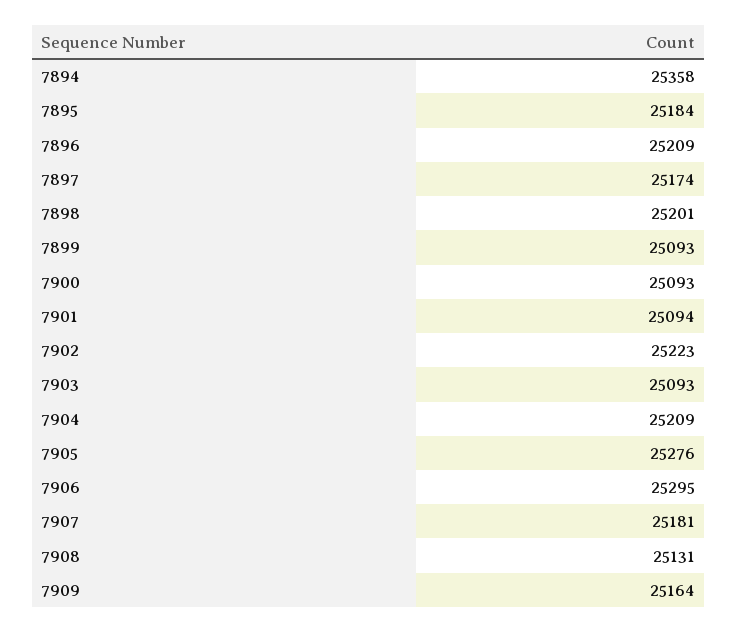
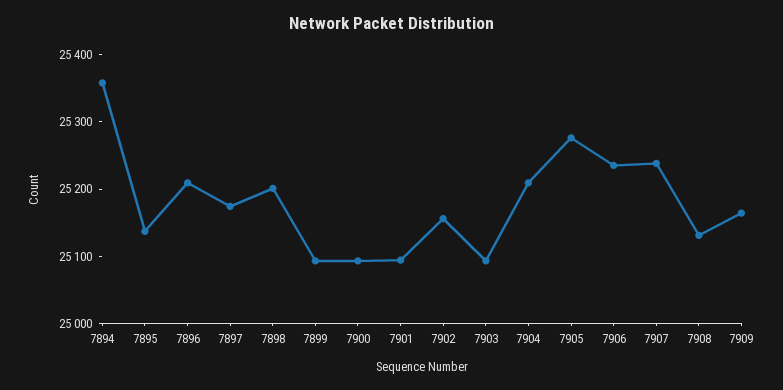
  {
    "7894": 25358,
-   "7895": 25184,
+   "7895": 25140,
    "7896": 25209,
    "7897": 25174,
    "7898": 25201,
    "7899": 25093,
    "7900": 25093,
    "7901": 25094,
-   "7902": 25223,
+   "7902": 25160,
    "7903": 25093,
    "7904": 25209,
    "7905": 25276,
-   "7906": 25295,
+   "7906": 25240,
-   "7907": 25181,
+   "7907": 25240,
    "7908": 25131,
    "7909": 25164
  }

